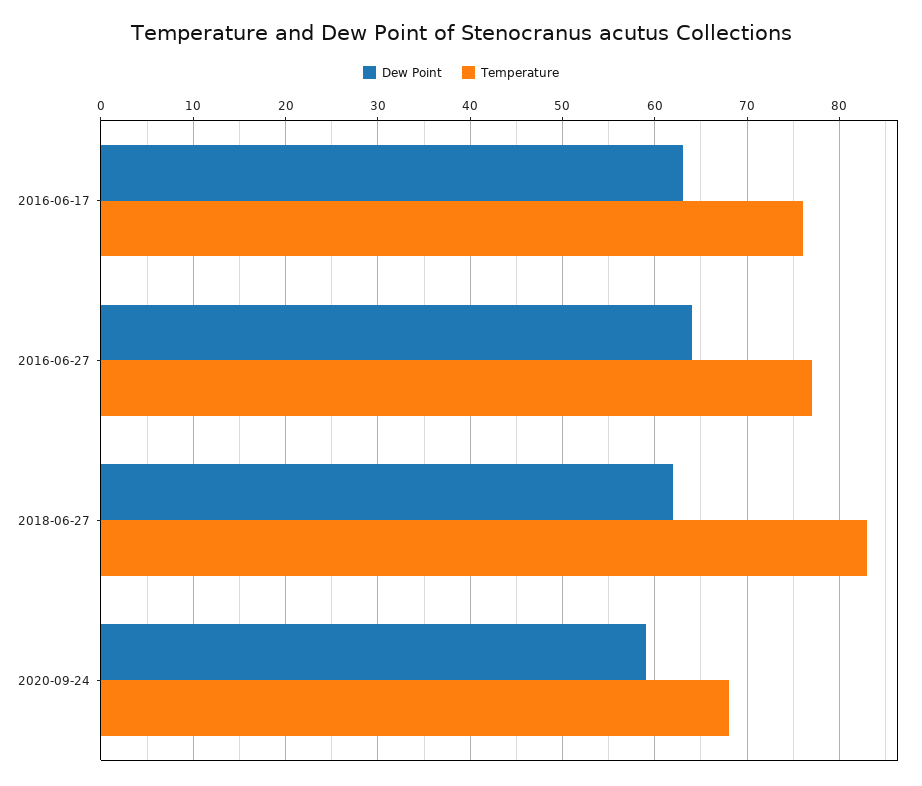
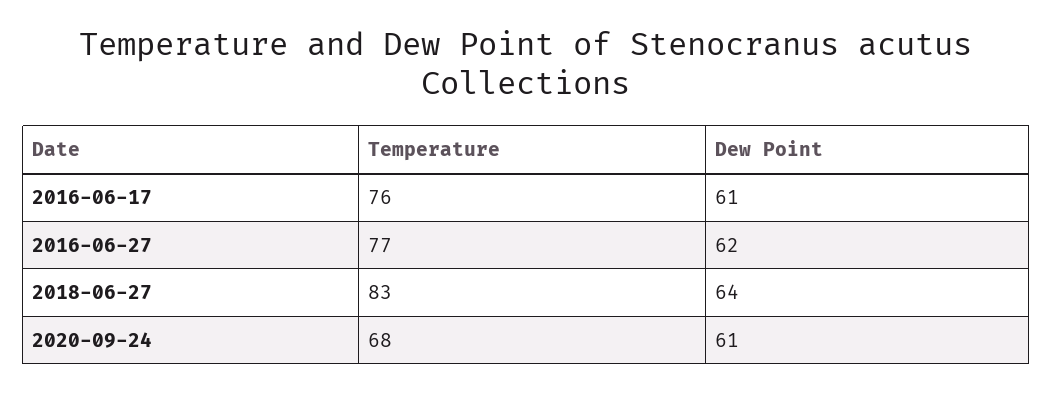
  {
    "Dew Point": {
-     "2016-06-17": 63,
+     "2016-06-17": 61,
-     "2016-06-27": 64,
+     "2016-06-27": 62,
-     "2018-06-27": 62,
+     "2018-06-27": 64,
-     "2020-09-24": 59
+     "2020-09-24": 61
    },
    "Temperature": {
      "2016-06-17": 76,
      "2016-06-27": 77,
      "2018-06-27": 83,
      "2020-09-24": 68
    }
  }

